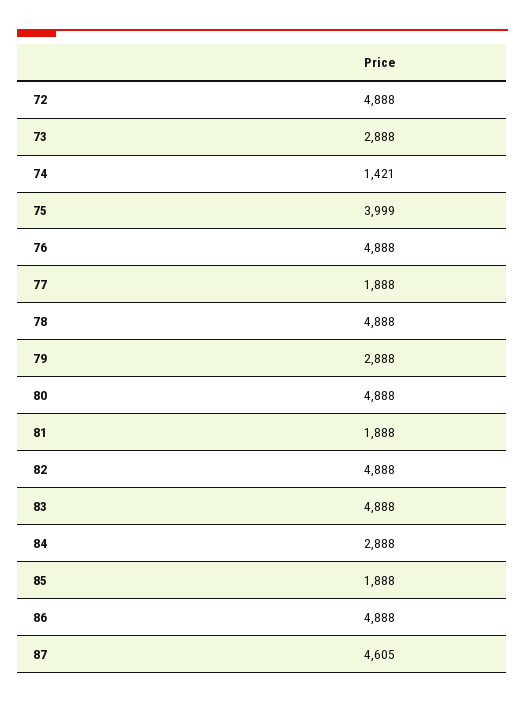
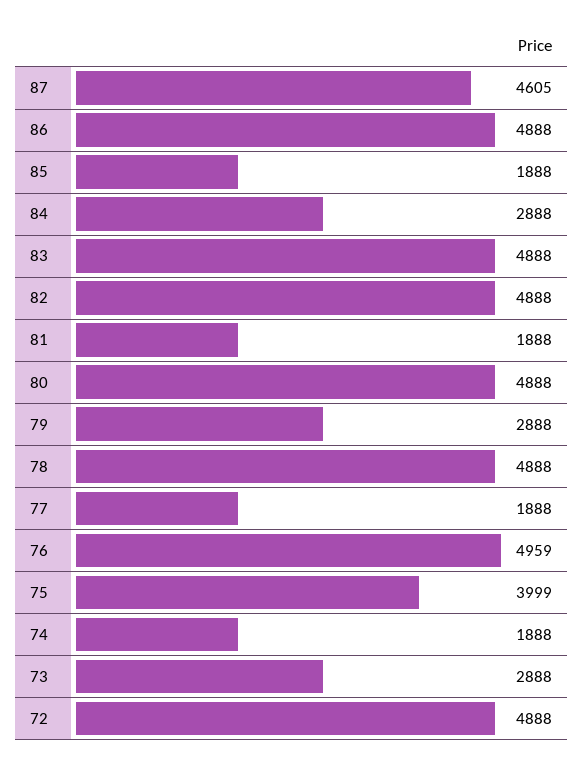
  {
    "72": 4888,
    "73": 2888,
-   "74": 1421,
+   "74": 1888,
    "75": 3999,
-   "76": 4888,
+   "76": 4959,
    "77": 1888,
    "78": 4888,
    "79": 2888,
    "80": 4888,
    "81": 1888,
    "82": 4888,
    "83": 4888,
    "84": 2888,
    "85": 1888,
    "86": 4888,
    "87": 4605
  }

